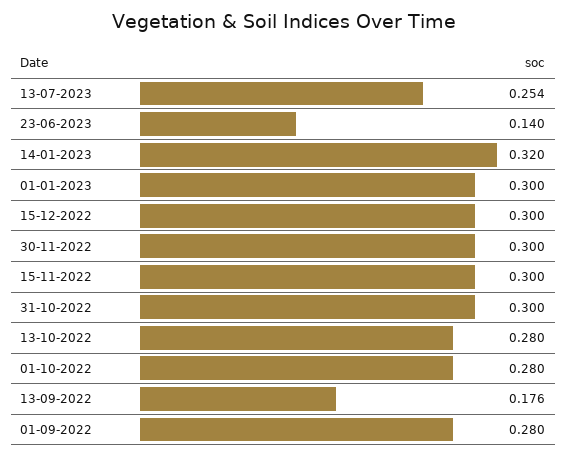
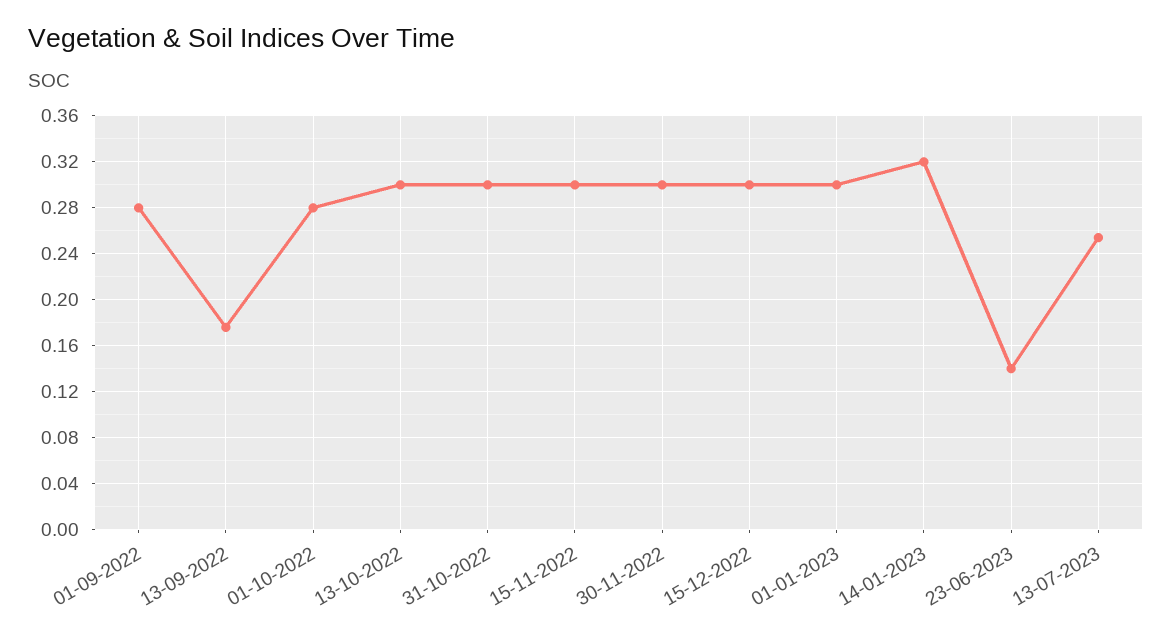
  {
    "13-07-2023": 0.254,
    "23-06-2023": 0.14,
    "14-01-2023": 0.32,
    "01-01-2023": 0.3,
    "15-12-2022": 0.3,
    "30-11-2022": 0.3,
    "15-11-2022": 0.3,
    "31-10-2022": 0.3,
-   "13-10-2022": 0.28,
+   "13-10-2022": 0.3,
    "01-10-2022": 0.28,
    "13-09-2022": 0.176,
    "01-09-2022": 0.28
  }

